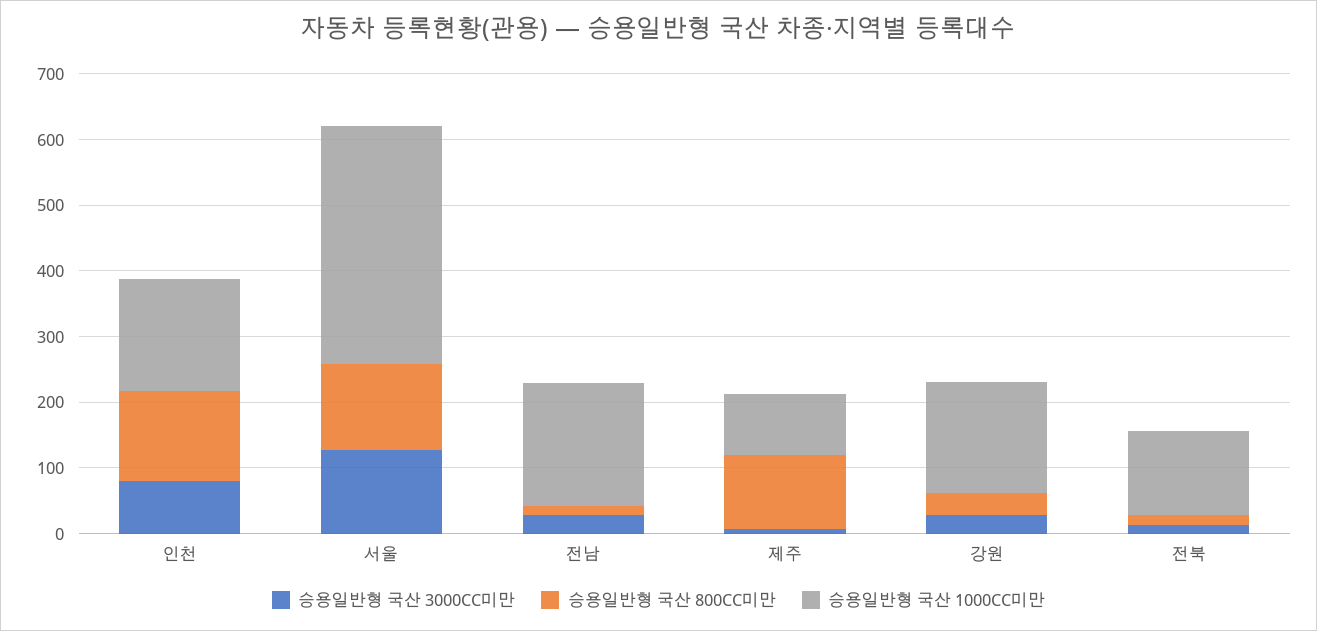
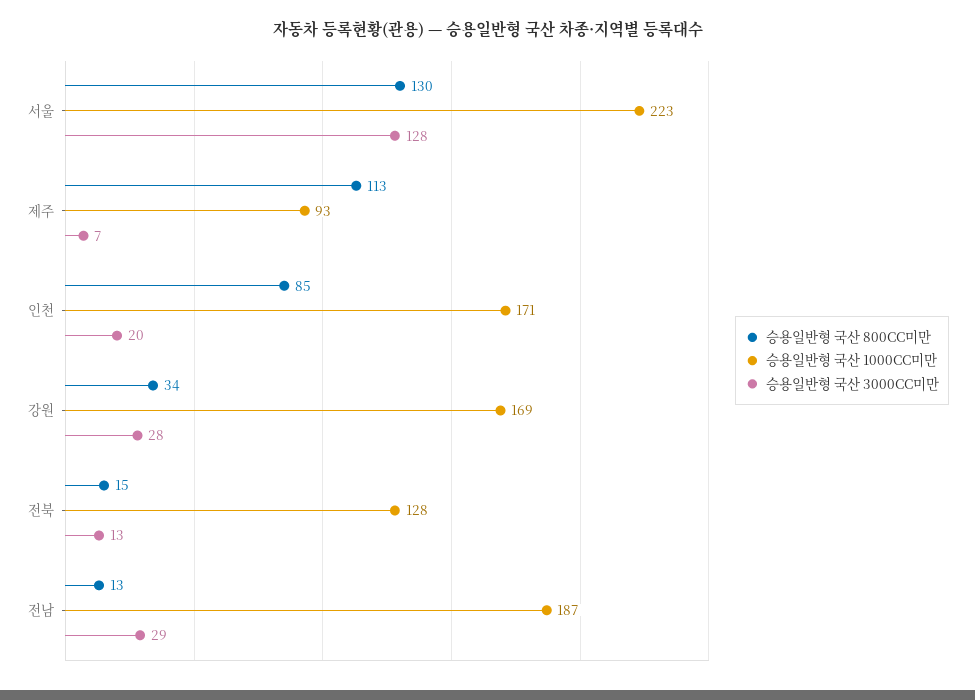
  {
    "승용일반형 국산 3000CC미만": {
-     "인천": 80,
+     "인천": 20,
      "서울": 128,
      "전남": 29,
      "제주": 7,
      "강원": 28,
      "전북": 13
    },
    "승용일반형 국산 800CC미만": {
-     "인천": 140,
+     "인천": 85,
      "서울": 130,
      "전남": 13,
      "제주": 113,
      "강원": 34,
      "전북": 15
    },
    "승용일반형 국산 1000CC미만": {
      "인천": 171,
-     "서울": 360,
+     "서울": 223,
      "전남": 187,
      "제주": 93,
      "강원": 169,
      "전북": 128
    }
  }

